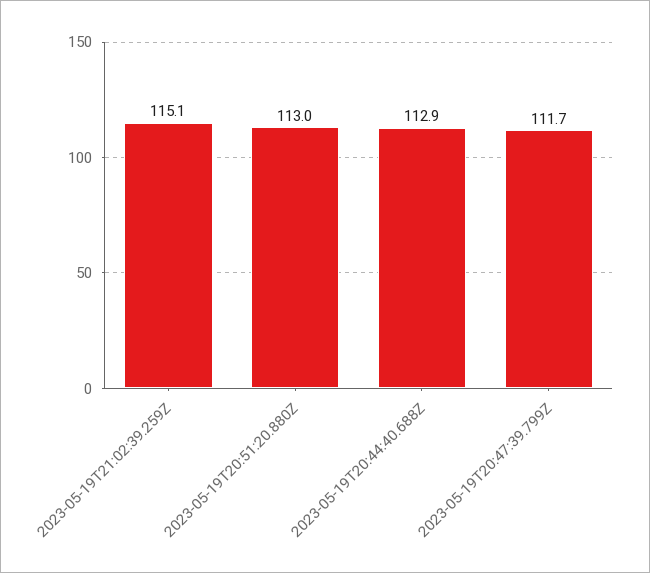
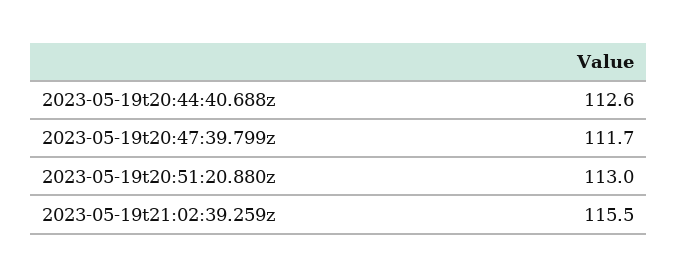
  {
-   "2023-05-19T21:02:39.259Z": 115.1,
+   "2023-05-19T21:02:39.259Z": 115.5,
    "2023-05-19T20:51:20.880Z": 113,
-   "2023-05-19T20:44:40.688Z": 112.9,
+   "2023-05-19T20:44:40.688Z": 112.6,
    "2023-05-19T20:47:39.799Z": 111.7
  }

